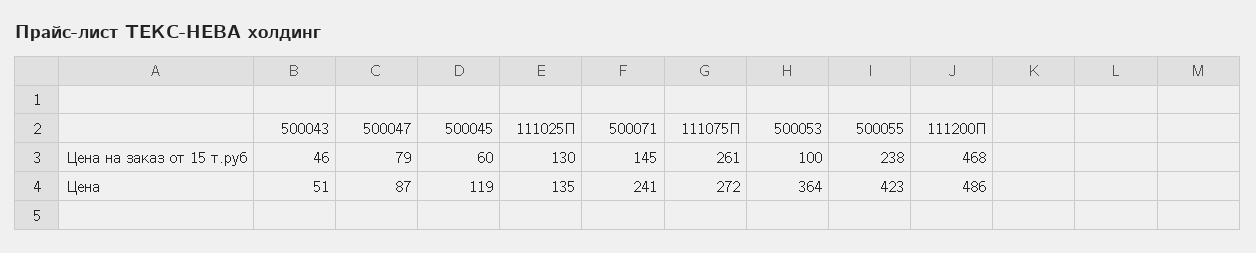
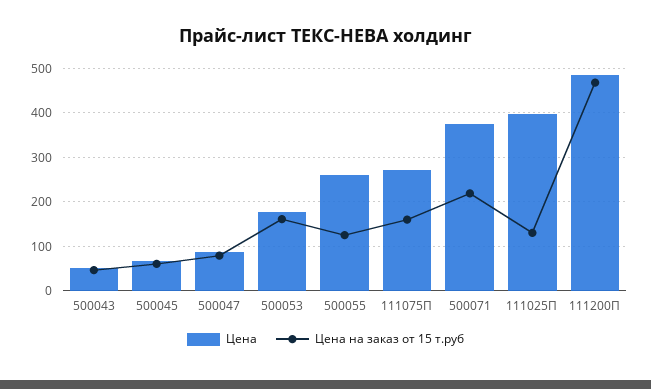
  {
    "Цена на заказ от 15 т.руб": {
      "500043": 46,
      "500047": 79,
      "500045": 60,
      "111025П": 130,
-     "500071": 145,
+     "500071": 220,
-     "111075П": 261,
+     "111075П": 160,
-     "500053": 100,
+     "500053": 160,
-     "500055": 238,
+     "500055": 120,
      "111200П": 468
    },
    "Цена": {
      "500043": 51,
      "500047": 87,
-     "500045": 119,
+     "500045": 60,
-     "111025П": 135,
+     "111025П": 400,
-     "500071": 241,
+     "500071": 380,
      "111075П": 272,
-     "500053": 364,
+     "500053": 180,
-     "500055": 423,
+     "500055": 260,
      "111200П": 486
    }
  }

